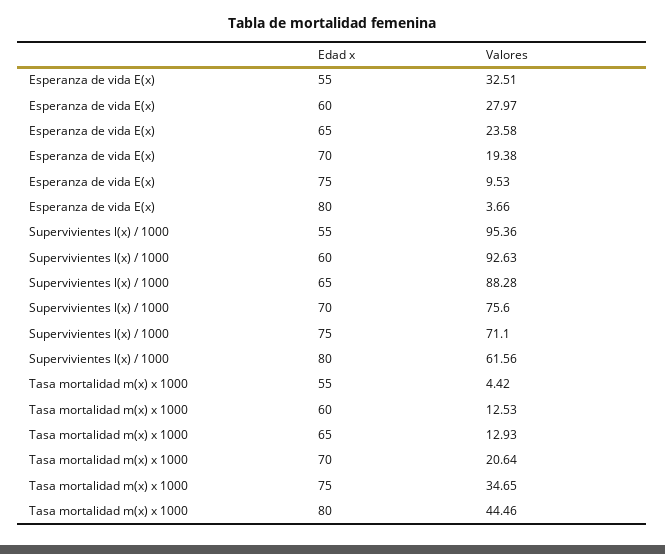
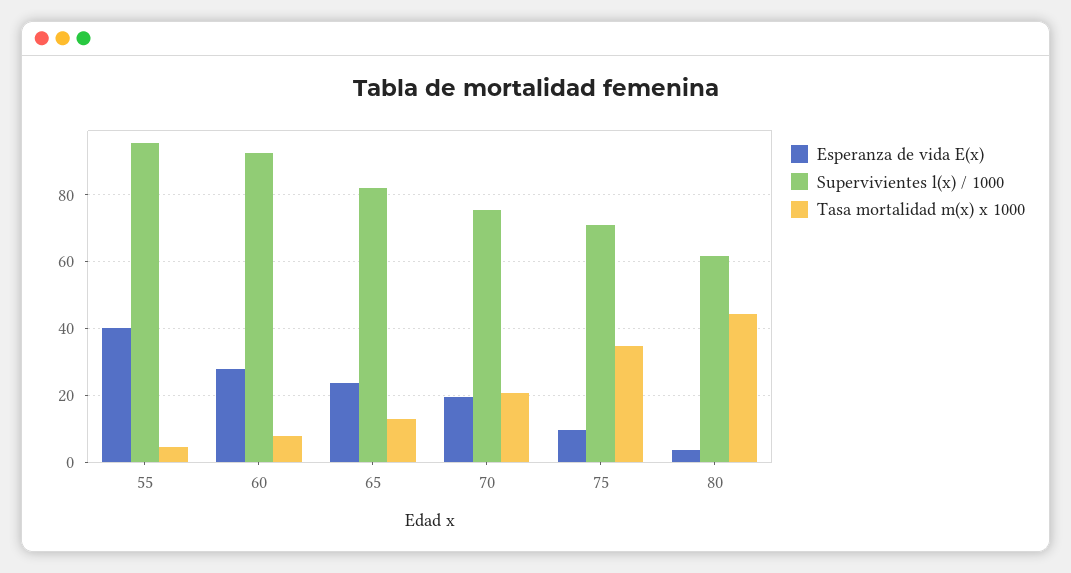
  {
    "Esperanza de vida E(x)": {
-     "55": 32.51,
+     "55": 40,
      "60": 27.97,
      "65": 23.58,
      "70": 19.38,
      "75": 9.53,
      "80": 3.66
    },
    "Supervivientes l(x) / 1000": {
      "55": 95.36,
      "60": 92.63,
-     "65": 88.28,
+     "65": 82,
      "70": 75.6,
      "75": 71.1,
      "80": 61.56
    },
    "Tasa mortalidad m(x) x 1000": {
      "55": 4.42,
-     "60": 12.53,
+     "60": 8,
      "65": 12.93,
      "70": 20.64,
      "75": 34.65,
      "80": 44.46
    }
  }

